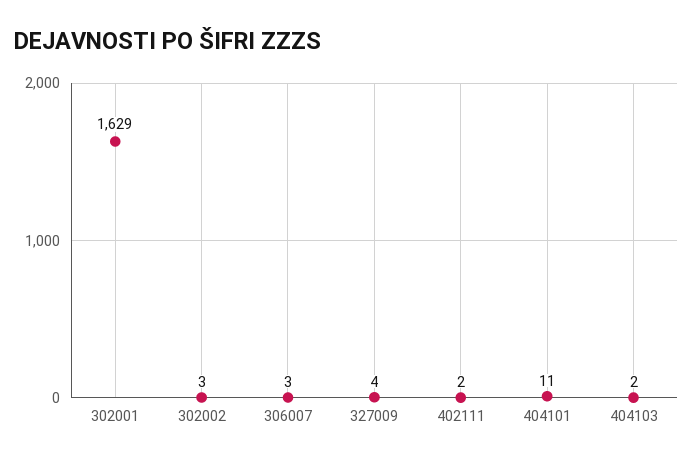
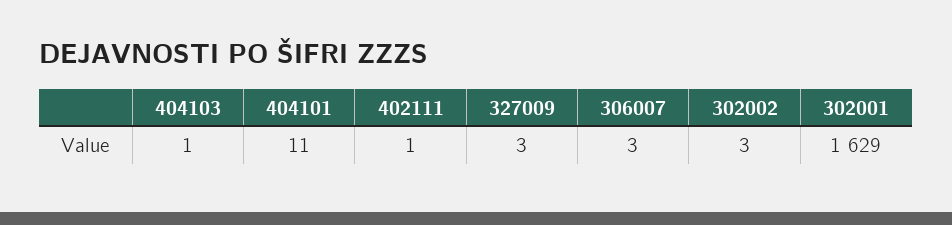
  {
    "302001": 1629,
    "302002": 3,
    "306007": 3,
-   "327009": 4,
+   "327009": 3,
-   "402111": 2,
+   "402111": 1,
    "404101": 11,
-   "404103": 2
+   "404103": 1
  }

